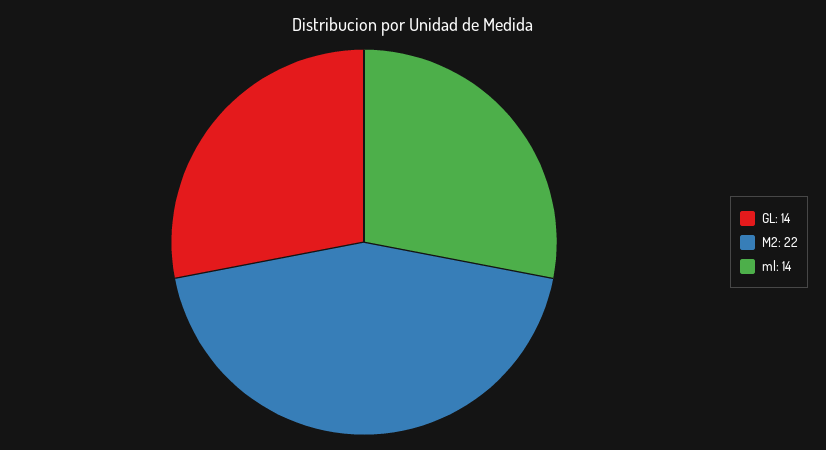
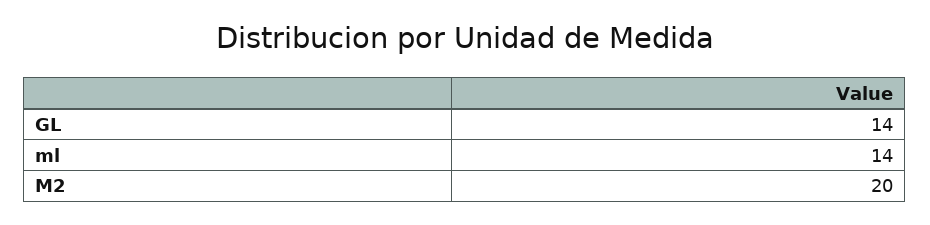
  {
    "GL": 14,
-   "M2": 22,
+   "M2": 20,
    "ml": 14
  }

